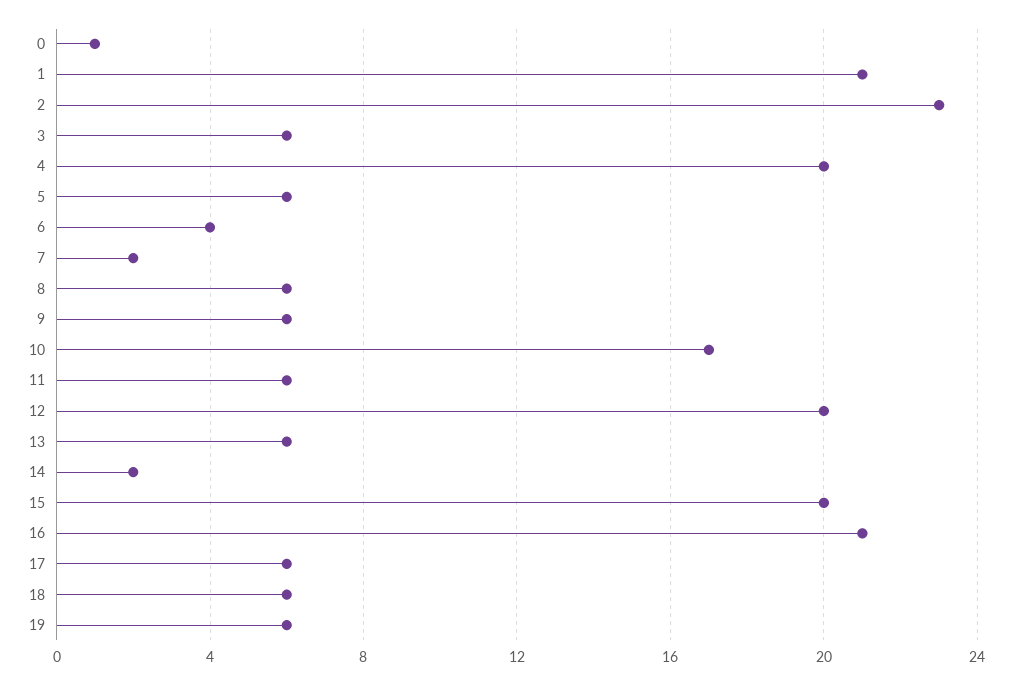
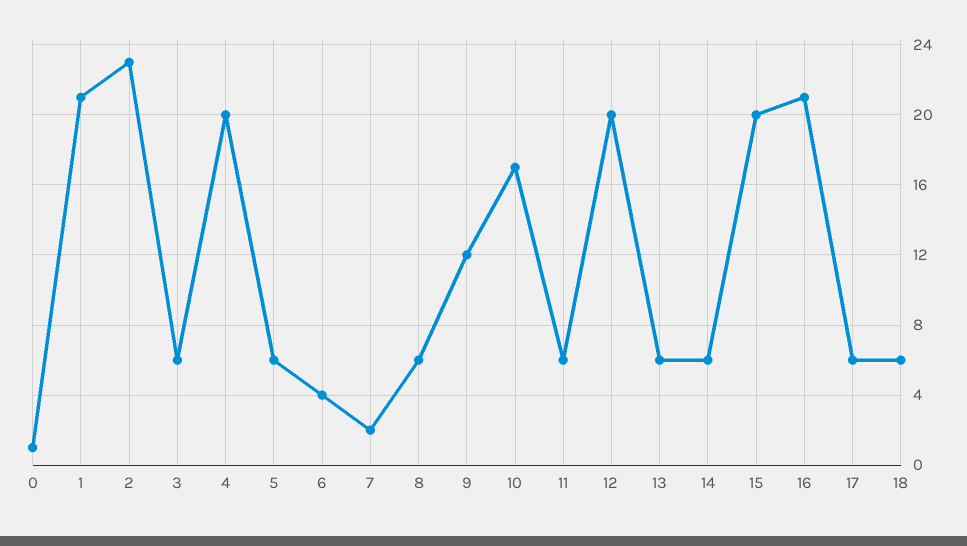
  {
    "0": 1,
    "1": 21,
    "2": 23,
    "3": 6,
    "4": 20,
    "5": 6,
    "6": 4,
    "7": 2,
    "8": 6,
-   "9": 6,
+   "9": 12,
    "10": 17,
    "11": 6,
    "12": 20,
    "13": 6,
-   "14": 2,
+   "14": 6,
    "15": 20,
    "16": 21,
    "17": 6,
-   "18": 6,
+   "18": 6
-   "19": 6
  }

